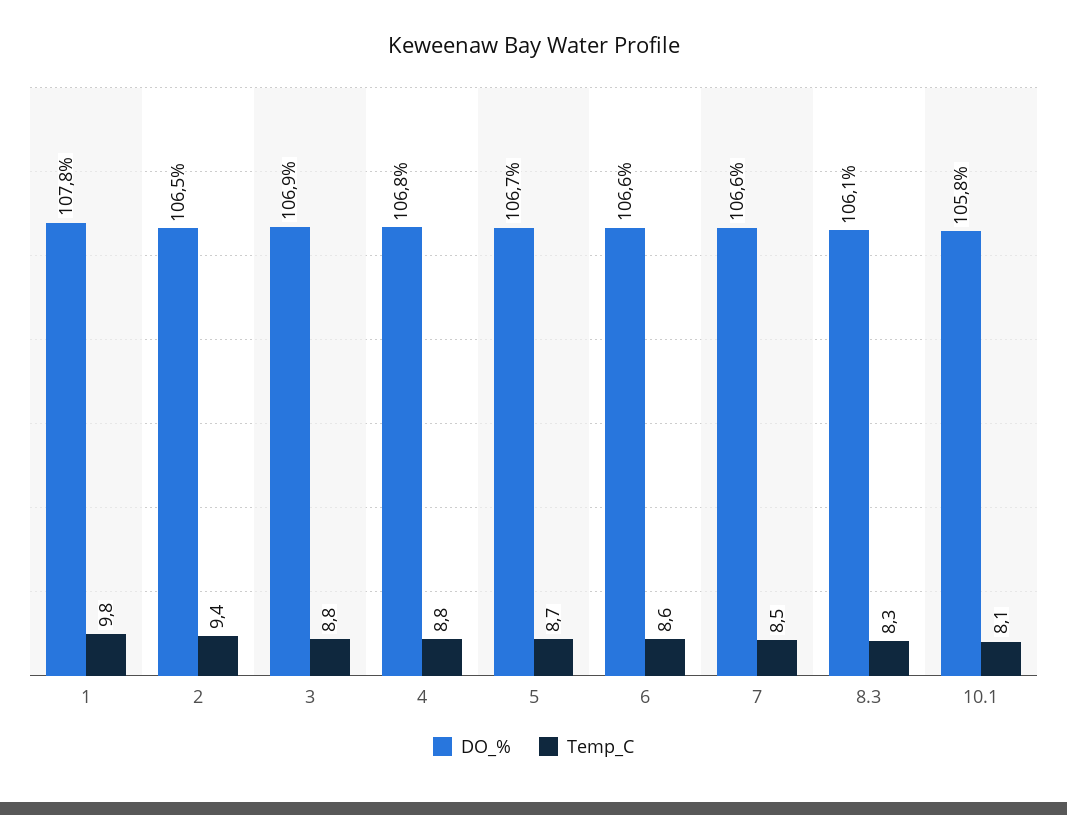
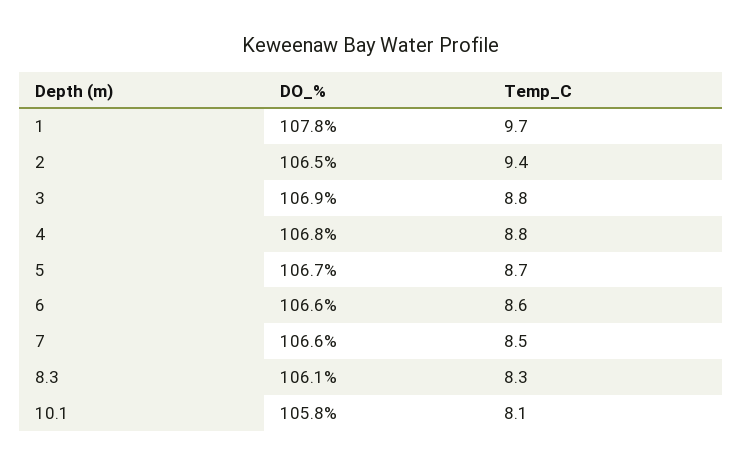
  {
    "DO_%": {
      "1": 107.8,
      "2": 106.5,
      "3": 106.9,
      "4": 106.8,
      "5": 106.7,
      "6": 106.6,
      "7": 106.6,
      "8.3": 106.1,
      "10.1": 105.8
    },
    "Temp_C": {
-     "1": 9.8,
+     "1": 9.7,
      "2": 9.4,
      "3": 8.8,
      "4": 8.8,
      "5": 8.7,
      "6": 8.6,
      "7": 8.5,
      "8.3": 8.3,
      "10.1": 8.1
    }
  }

